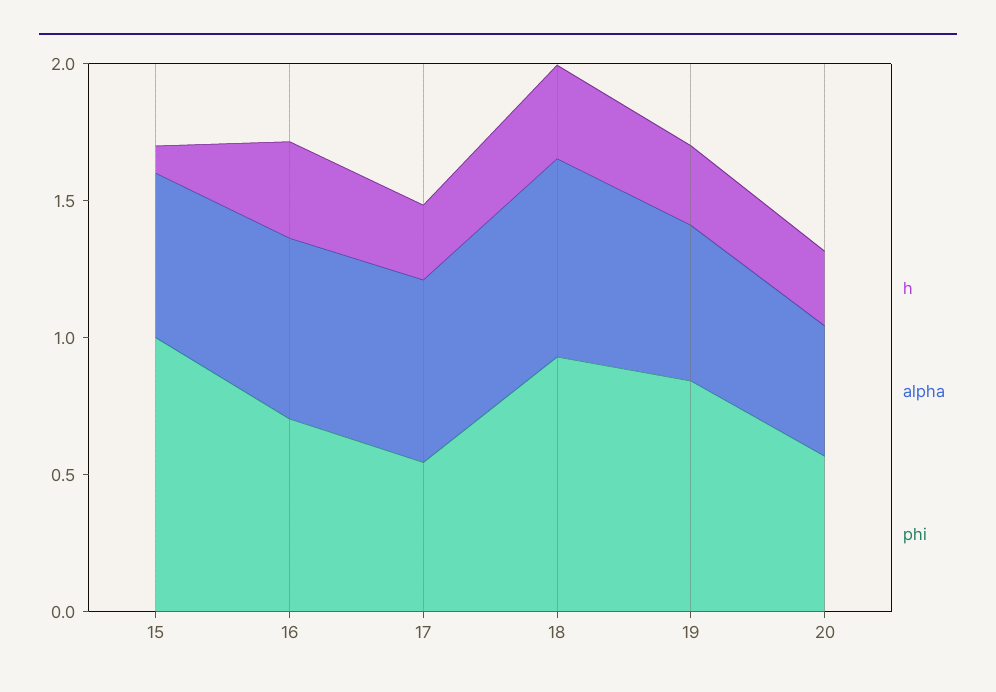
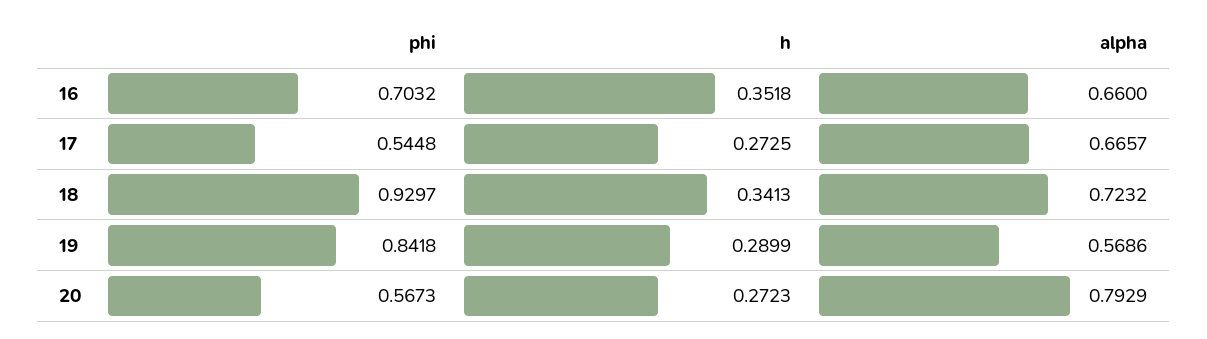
  {
    "h": {
-     "15": 0.1,
      "16": 0.3518,
      "17": 0.2725,
      "18": 0.3413,
      "19": 0.2899,
      "20": 0.2723
    },
    "alpha": {
-     "15": 0.6,
      "16": 0.66,
      "17": 0.6657,
      "18": 0.7232,
      "19": 0.5686,
-     "20": 0.5
+     "20": 0.7929
    },
    "phi": {
-     "15": 1,
      "16": 0.7032,
      "17": 0.5448,
      "18": 0.9297,
      "19": 0.8418,
      "20": 0.5673
    }
  }

